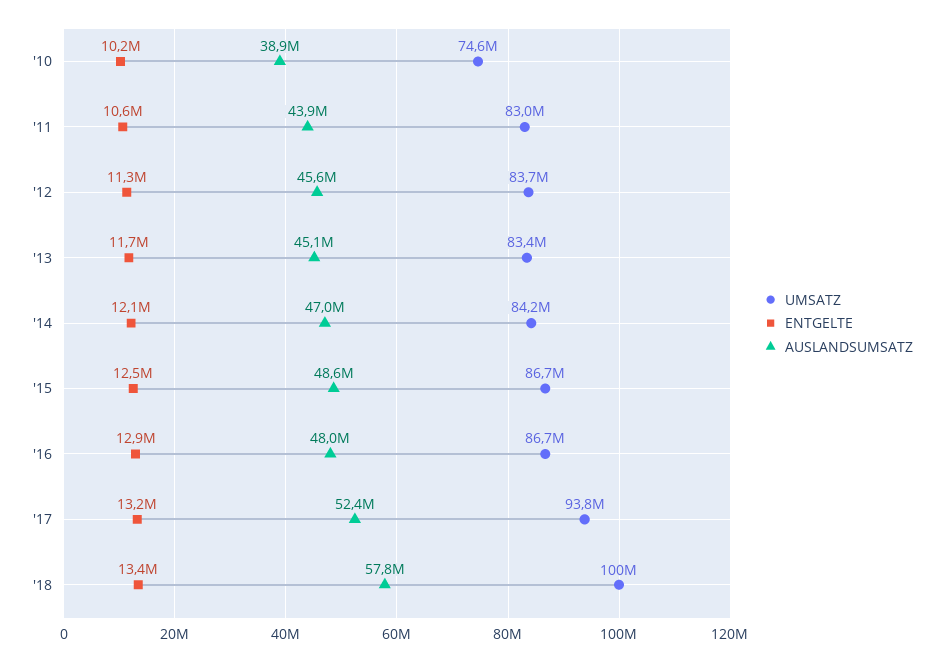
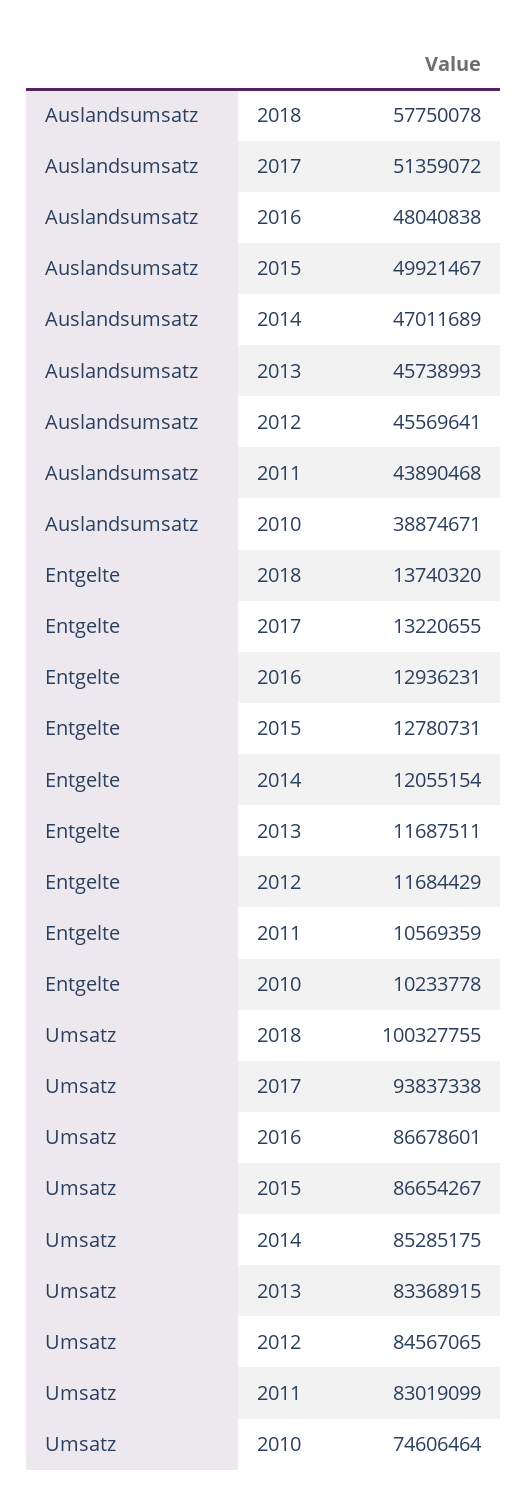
  {
    "UMSATZ": {
      "'10": 74606464,
      "'11": 83019099,
-     "'12": 83700000,
+     "'12": 84567065,
      "'13": 83368915,
-     "'14": 84200000,
+     "'14": 85285175,
      "'15": 86654267,
      "'16": 86678601,
      "'17": 93837338,
      "'18": 100327755
    },
    "ENTGELTE": {
      "'10": 10233778,
      "'11": 10569359,
-     "'12": 11300000,
+     "'12": 11684429,
      "'13": 11687511,
      "'14": 12055154,
-     "'15": 12500000,
+     "'15": 12780731,
      "'16": 12936231,
      "'17": 13220655,
-     "'18": 13400000
+     "'18": 13740320
    },
    "AUSLANDSUMSATZ": {
      "'10": 38874671,
      "'11": 43890468,
      "'12": 45569641,
-     "'13": 45100000,
+     "'13": 45738993,
      "'14": 47011689,
-     "'15": 48600000,
+     "'15": 49921467,
      "'16": 48040838,
-     "'17": 52400000,
+     "'17": 51359072,
      "'18": 57750078
    }
  }

